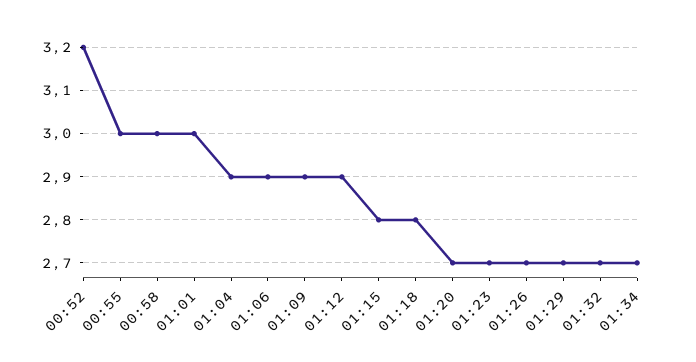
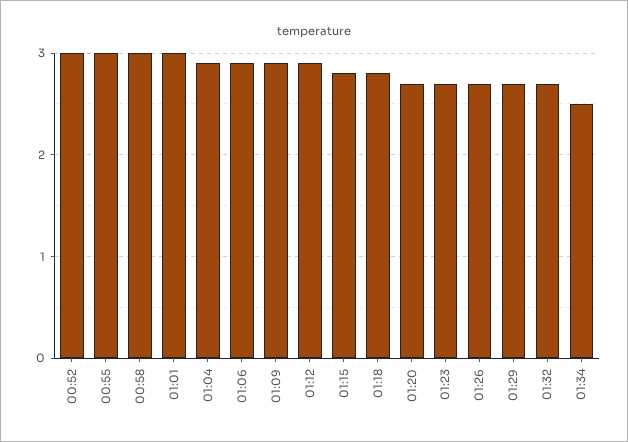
  {
-   "00:52": 3.2,
+   "00:52": 3,
    "00:55": 3,
    "00:58": 3,
    "01:01": 3,
    "01:04": 2.9,
    "01:06": 2.9,
    "01:09": 2.9,
    "01:12": 2.9,
    "01:15": 2.8,
    "01:18": 2.8,
    "01:20": 2.7,
    "01:23": 2.7,
    "01:26": 2.7,
    "01:29": 2.7,
    "01:32": 2.7,
-   "01:34": 2.7
+   "01:34": 2.5
  }

